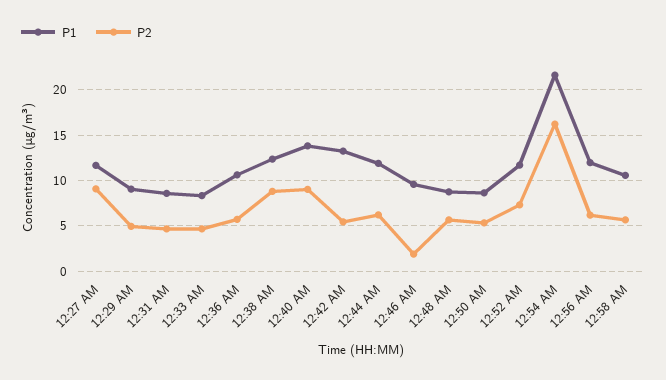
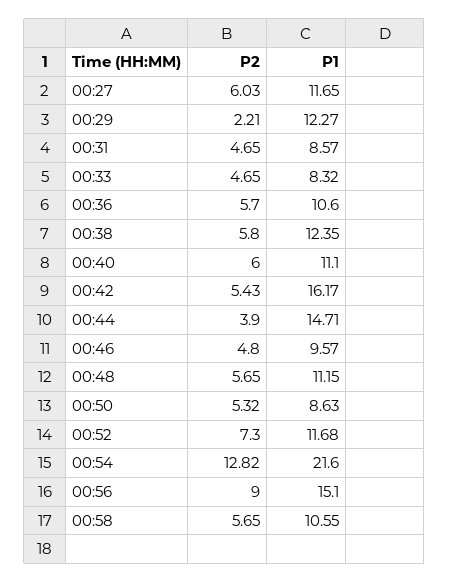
  {
    "P1": {
      "12:27 AM": 11.65,
-     "12:29 AM": 9,
+     "12:29 AM": 12.27,
      "12:31 AM": 8.57,
      "12:33 AM": 8.32,
      "12:36 AM": 10.6,
      "12:38 AM": 12.35,
-     "12:40 AM": 14,
+     "12:40 AM": 11.1,
-     "12:42 AM": 13,
+     "12:42 AM": 16.17,
-     "12:44 AM": 12,
+     "12:44 AM": 14.71,
      "12:46 AM": 9.57,
-     "12:48 AM": 9,
+     "12:48 AM": 11.15,
      "12:50 AM": 8.63,
      "12:52 AM": 11.68,
      "12:54 AM": 21.6,
-     "12:56 AM": 12,
+     "12:56 AM": 15.1,
      "12:58 AM": 10.55
    },
    "P2": {
-     "12:27 AM": 9,
+     "12:27 AM": 6.03,
-     "12:29 AM": 5,
+     "12:29 AM": 2.21,
      "12:31 AM": 4.65,
      "12:33 AM": 4.65,
      "12:36 AM": 5.7,
-     "12:38 AM": 9,
+     "12:38 AM": 5.8,
-     "12:40 AM": 9,
+     "12:40 AM": 6,
      "12:42 AM": 5.43,
-     "12:44 AM": 6,
+     "12:44 AM": 3.9,
-     "12:46 AM": 2,
+     "12:46 AM": 4.8,
      "12:48 AM": 5.65,
      "12:50 AM": 5.32,
      "12:52 AM": 7.3,
-     "12:54 AM": 16,
+     "12:54 AM": 12.82,
-     "12:56 AM": 6,
+     "12:56 AM": 9,
      "12:58 AM": 5.65
    }
  }

